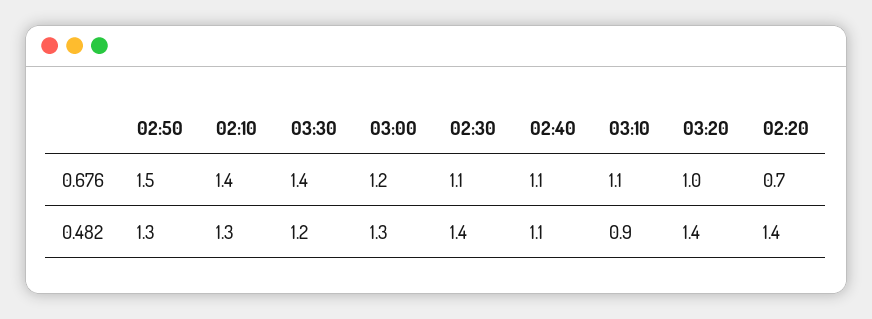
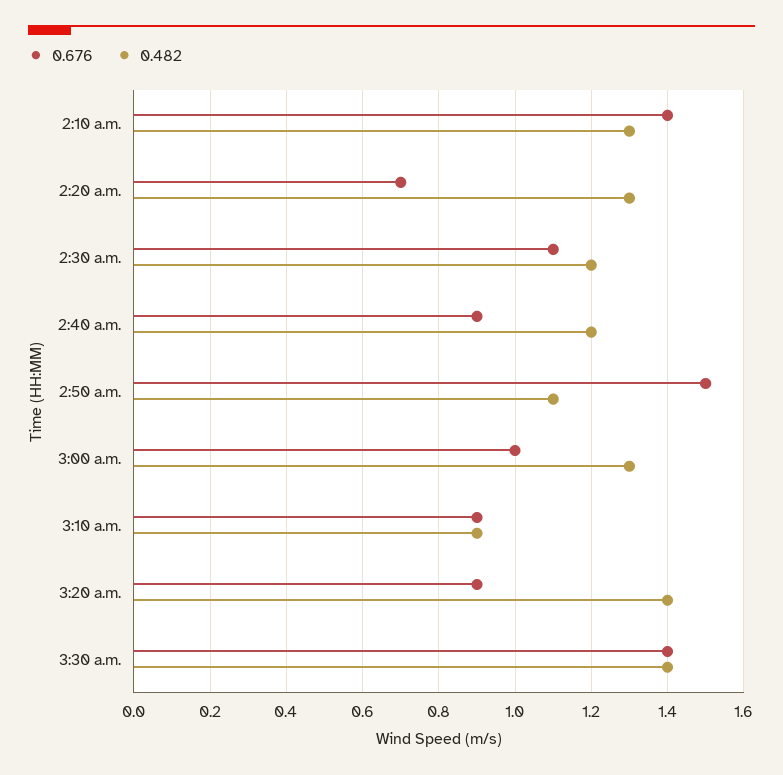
  {
    "0.676": {
      "02:50": 1.5,
      "02:10": 1.4,
      "03:30": 1.4,
-     "03:00": 1.2,
+     "03:00": 1,
      "02:30": 1.1,
-     "02:40": 1.1,
+     "02:40": 0.9,
-     "03:10": 1.1,
+     "03:10": 0.9,
-     "03:20": 1,
+     "03:20": 0.9,
      "02:20": 0.7
    },
    "0.482": {
-     "02:50": 1.3,
+     "02:50": 1.1,
      "02:10": 1.3,
-     "03:30": 1.2,
+     "03:30": 1.4,
      "03:00": 1.3,
-     "02:30": 1.4,
+     "02:30": 1.2,
-     "02:40": 1.1,
+     "02:40": 1.2,
      "03:10": 0.9,
      "03:20": 1.4,
-     "02:20": 1.4
+     "02:20": 1.3
    }
  }

